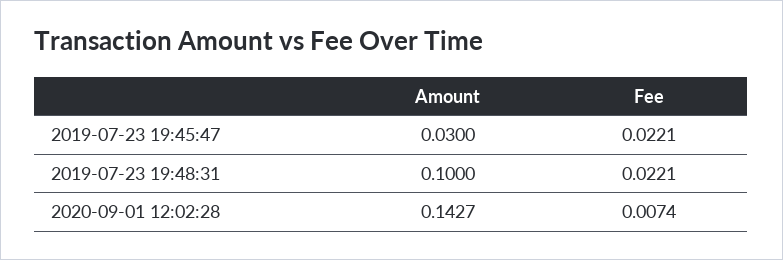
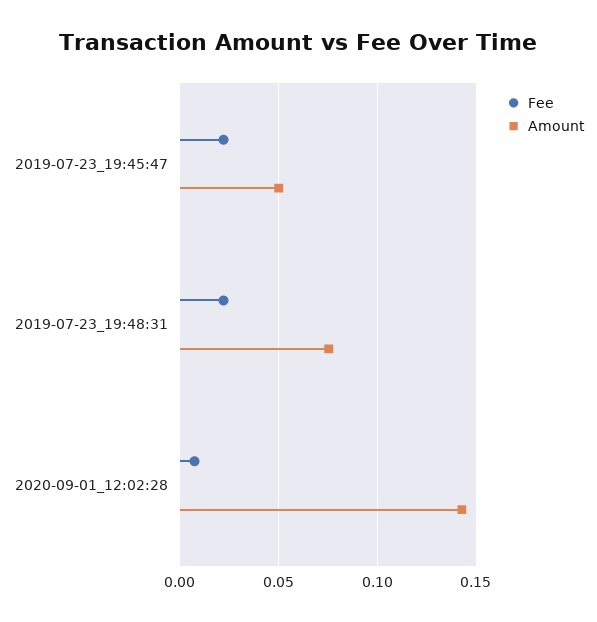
  {
    "Amount": {
-     "2019-07-23 19:45:47": 0.03,
+     "2019-07-23 19:45:47": 0.05,
-     "2019-07-23 19:48:31": 0.1,
+     "2019-07-23 19:48:31": 0.075,
      "2020-09-01 12:02:28": 0.1427
    },
    "Fee": {
      "2019-07-23 19:45:47": 0.0221,
      "2019-07-23 19:48:31": 0.0221,
      "2020-09-01 12:02:28": 0.0074
    }
  }

